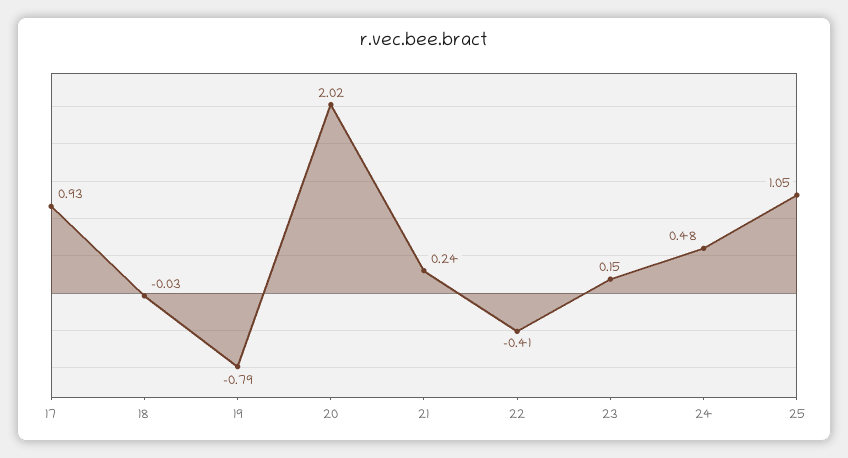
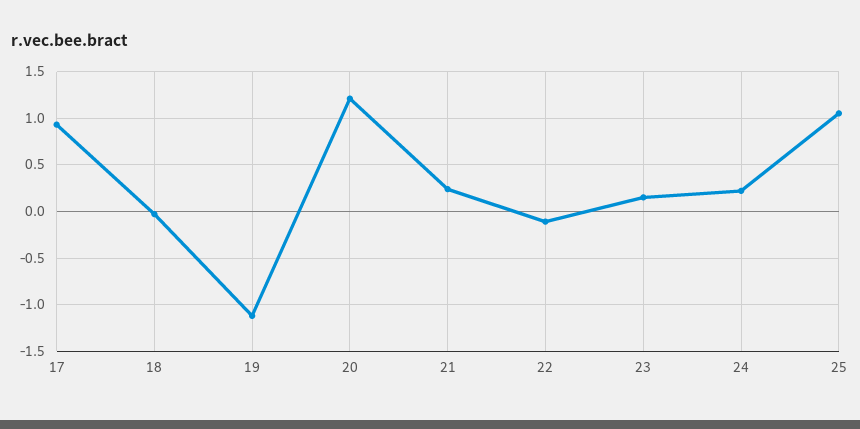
  {
    "17": 0.93,
    "18": -0.03,
-   "19": -0.79,
+   "19": -1.1,
-   "20": 2.02,
+   "20": 1.2,
    "21": 0.24,
-   "22": -0.41,
+   "22": -0.1,
    "23": 0.15,
-   "24": 0.48,
+   "24": 0.2,
    "25": 1.05
  }

